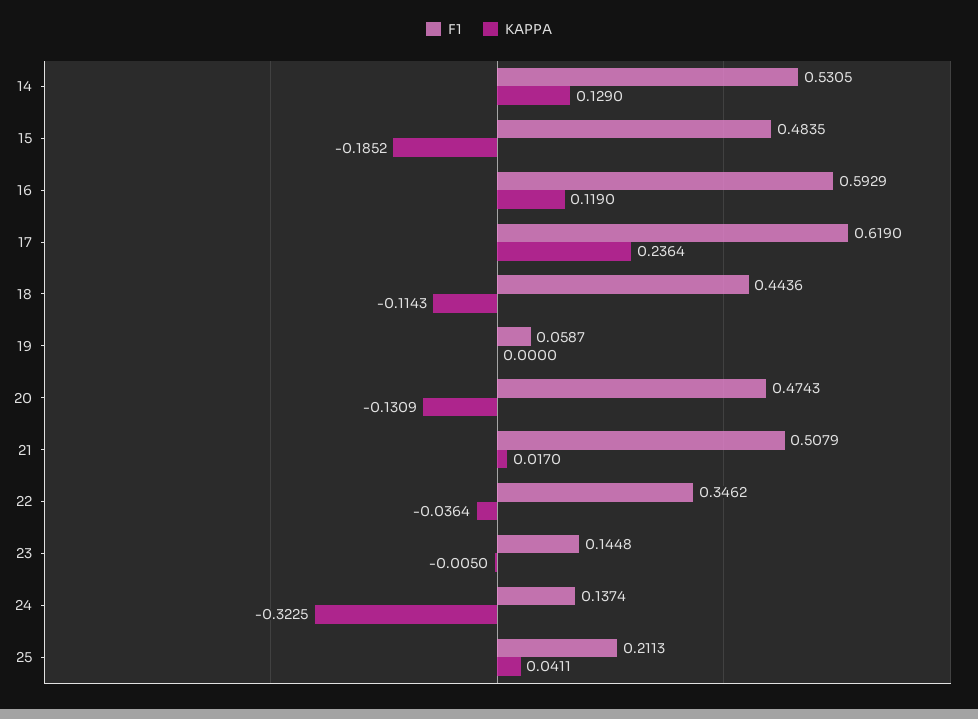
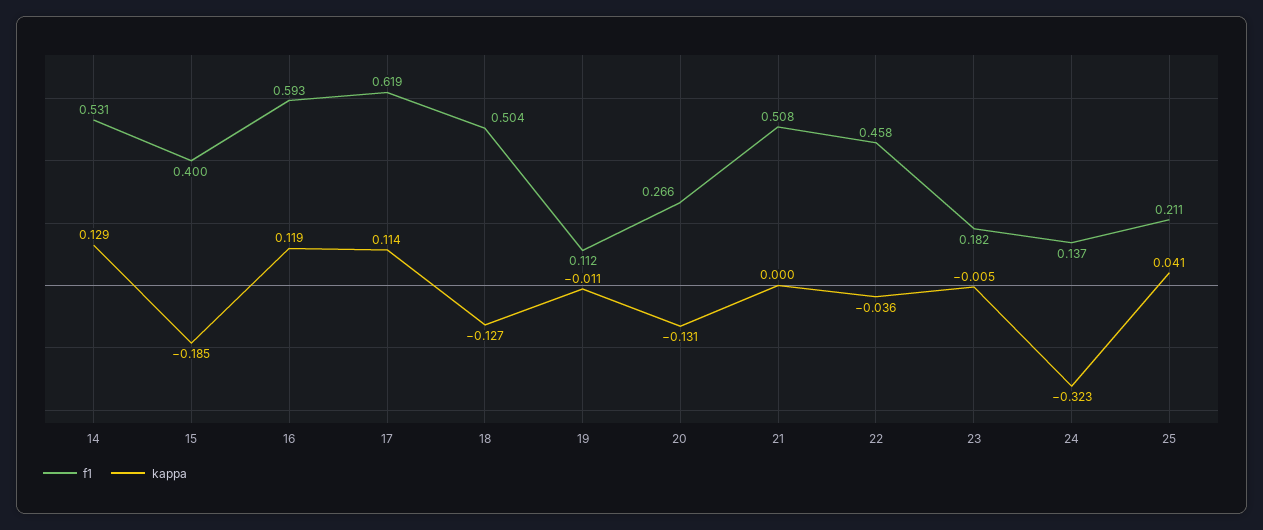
  {
    "F1": {
      "14": 0.5305,
-     "15": 0.4835,
+     "15": 0.4,
      "16": 0.5929,
      "17": 0.619,
-     "18": 0.4436,
+     "18": 0.504,
-     "19": 0.0587,
+     "19": 0.112,
-     "20": 0.4743,
+     "20": 0.266,
      "21": 0.5079,
-     "22": 0.3462,
+     "22": 0.458,
-     "23": 0.1448,
+     "23": 0.182,
      "24": 0.1374,
      "25": 0.2113
    },
    "KAPPA": {
      "14": 0.129,
      "15": -0.1852,
      "16": 0.119,
-     "17": 0.2364,
+     "17": 0.114,
-     "18": -0.1143,
+     "18": -0.127,
-     "19": 0,
+     "19": -0.011,
      "20": -0.1309,
-     "21": 0.017,
+     "21": 0,
      "22": -0.0364,
      "23": -0.005,
      "24": -0.3225,
      "25": 0.0411
    }
  }

